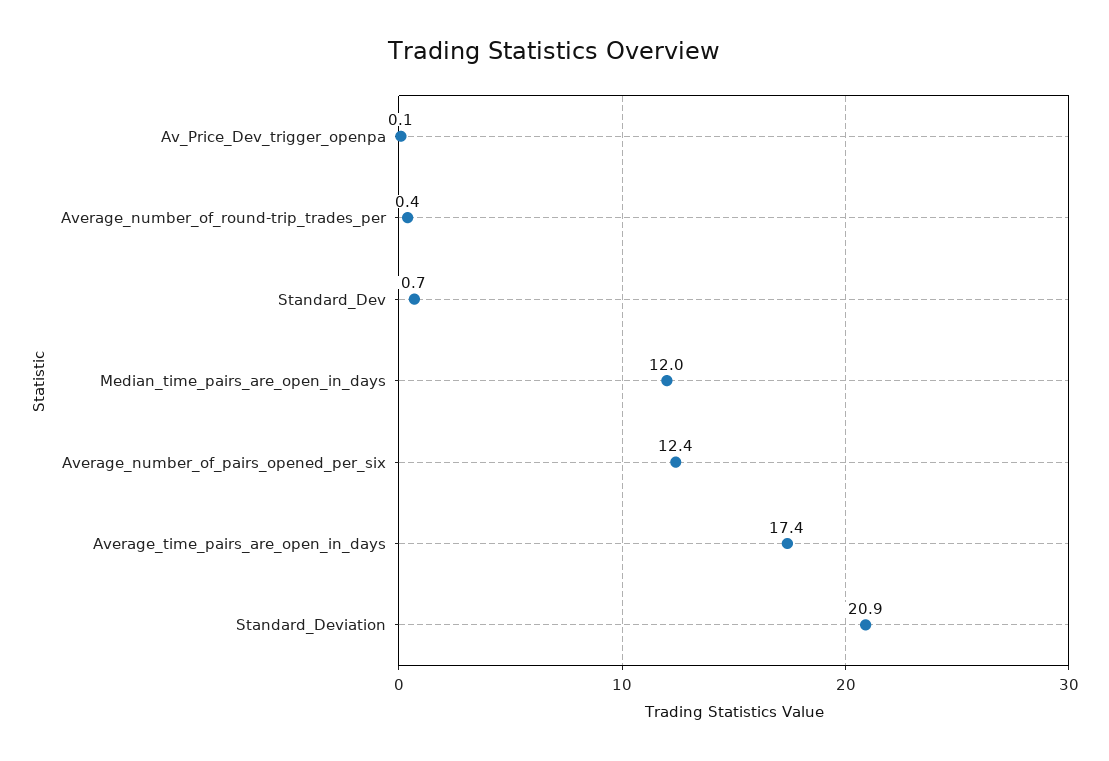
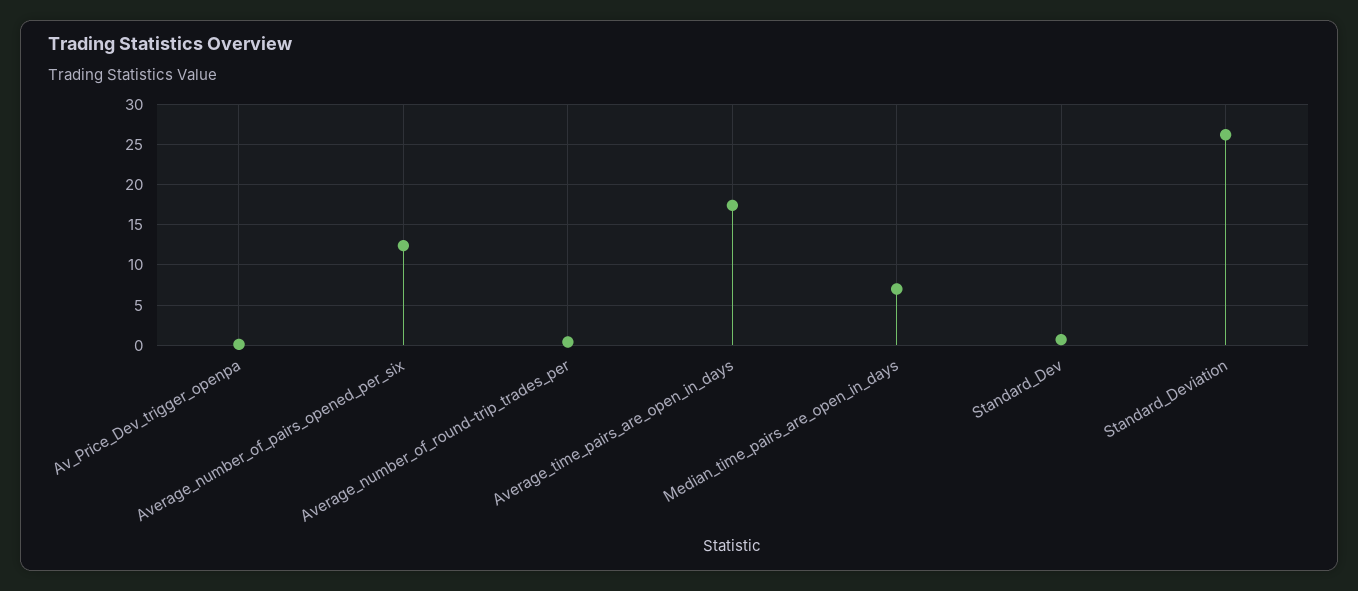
  {
    "Av_Price_Dev_trigger_openpa": 0.1,
    "Average_number_of_round-trip_trades_per": 0.4,
    "Standard_Dev": 0.7,
-   "Median_time_pairs_are_open_in_days": 12,
+   "Median_time_pairs_are_open_in_days": 7,
    "Average_number_of_pairs_opened_per_six": 12.4,
    "Average_time_pairs_are_open_in_days": 17.4,
-   "Standard_Deviation": 20.9
+   "Standard_Deviation": 26
  }

